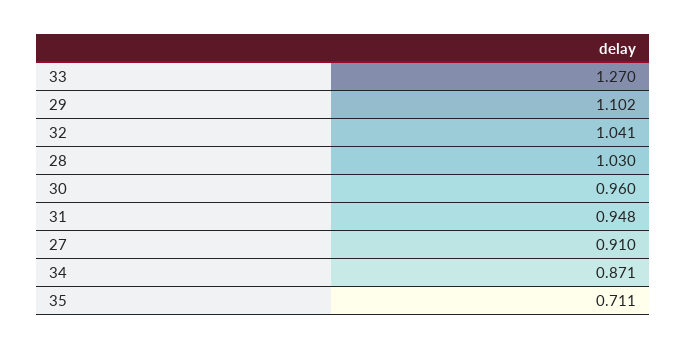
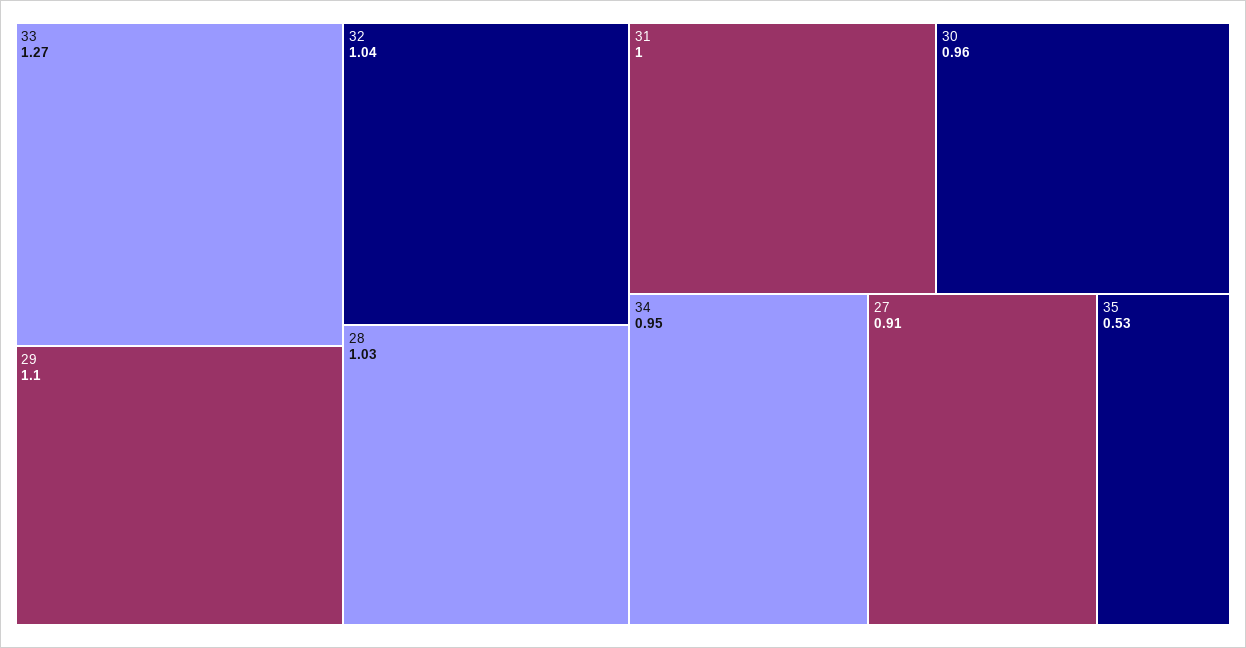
  {
    "33": 1.27,
    "29": 1.102,
    "32": 1.041,
    "28": 1.03,
    "30": 0.96,
-   "31": 0.948,
+   "31": 1,
    "27": 0.91,
-   "34": 0.871,
+   "34": 0.95,
-   "35": 0.711
+   "35": 0.53
  }

